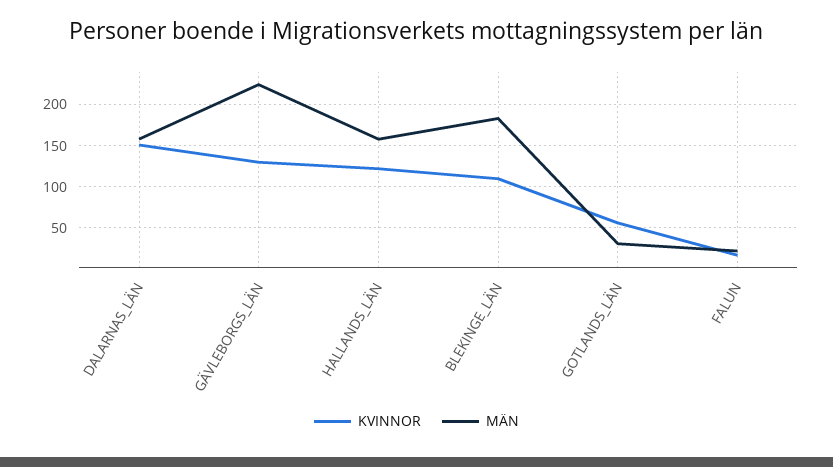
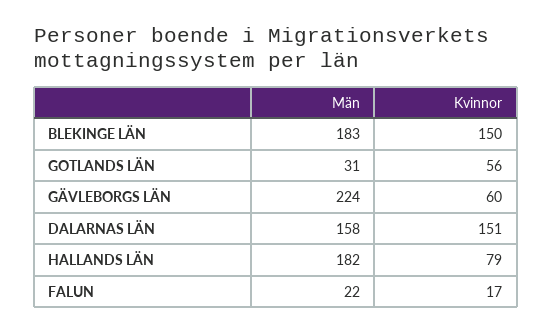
  {
    "KVINNOR": {
      "DALARNAS_LÄN": 151,
-     "GÄVLEBORGS_LÄN": 130,
+     "GÄVLEBORGS_LÄN": 60,
-     "HALLANDS_LÄN": 120,
+     "HALLANDS_LÄN": 79,
-     "BLEKINGE_LÄN": 110,
+     "BLEKINGE_LÄN": 150,
      "GOTLANDS_LÄN": 56,
      "FALUN": 17
    },
    "MÄN": {
      "DALARNAS_LÄN": 158,
      "GÄVLEBORGS_LÄN": 224,
-     "HALLANDS_LÄN": 160,
+     "HALLANDS_LÄN": 182,
      "BLEKINGE_LÄN": 183,
      "GOTLANDS_LÄN": 31,
      "FALUN": 22
    }
  }

